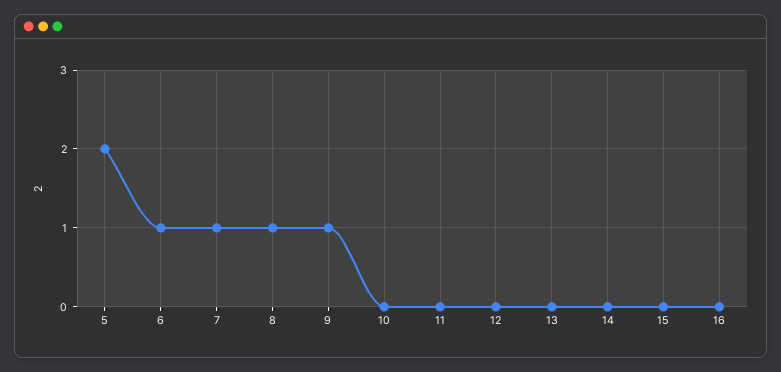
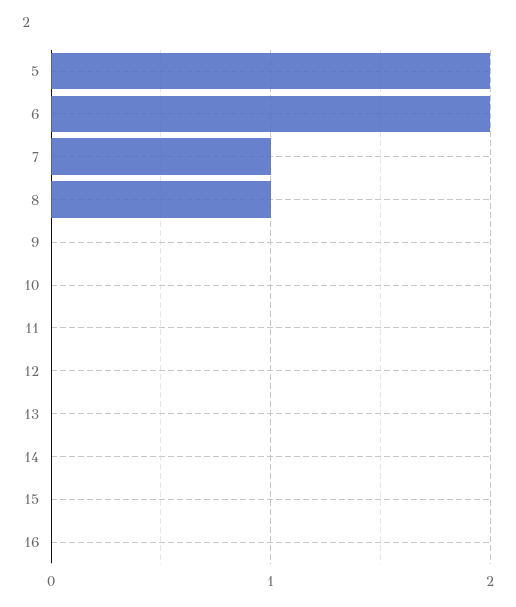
  {
    "5": 2,
-   "6": 1,
+   "6": 2,
    "7": 1,
    "8": 1,
-   "9": 1,
+   "9": 0,
    "10": 0,
    "11": 0,
    "12": 0,
    "13": 0,
    "14": 0,
    "15": 0,
    "16": 0
  }

